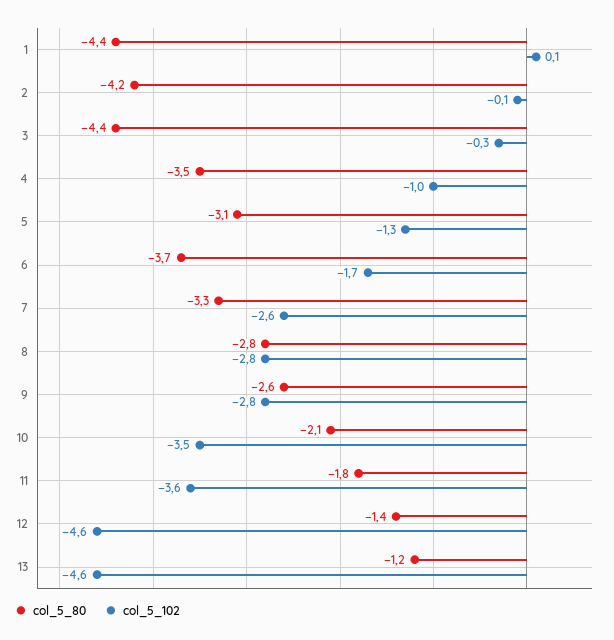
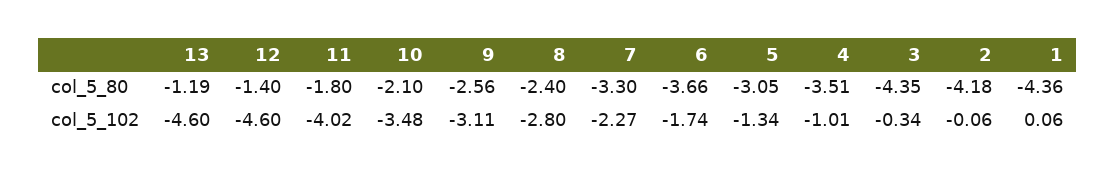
  {
    "col_5_80": {
      "1": -4.36,
      "2": -4.18,
      "3": -4.35,
      "4": -3.51,
      "5": -3.05,
      "6": -3.66,
      "7": -3.3,
-     "8": -2.8,
+     "8": -2.4,
      "9": -2.56,
      "10": -2.1,
      "11": -1.8,
      "12": -1.4,
      "13": -1.19
    },
    "col_5_102": {
      "1": 0.06,
      "2": -0.06,
      "3": -0.34,
      "4": -1.01,
      "5": -1.34,
      "6": -1.74,
-     "7": -2.6,
+     "7": -2.27,
      "8": -2.8,
-     "9": -2.8,
+     "9": -3.11,
      "10": -3.48,
-     "11": -3.6,
+     "11": -4.02,
      "12": -4.6,
      "13": -4.6
    }
  }

